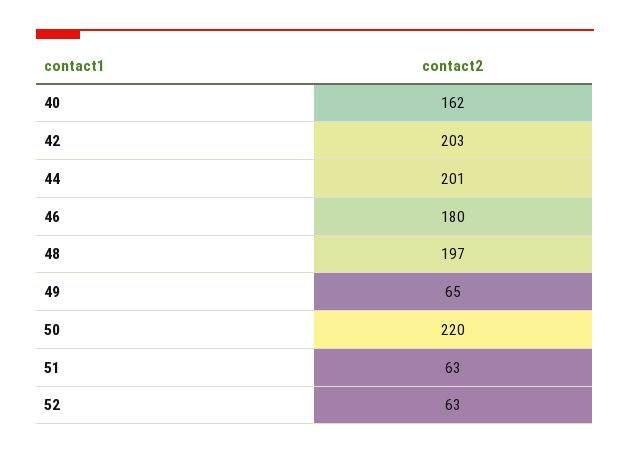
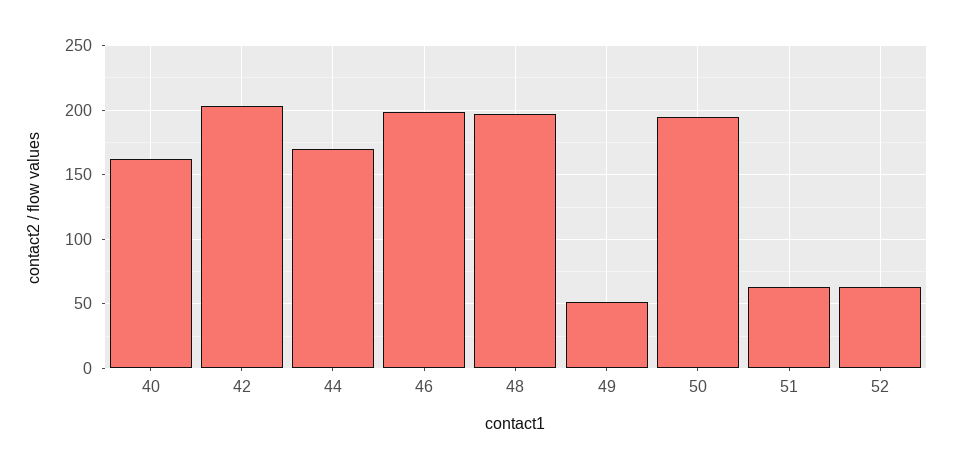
  {
    "40": 162,
    "42": 203,
-   "44": 201,
+   "44": 170,
-   "46": 180,
+   "46": 200,
    "48": 197,
-   "49": 65,
+   "49": 50,
-   "50": 220,
+   "50": 195,
    "51": 63,
    "52": 63
  }

